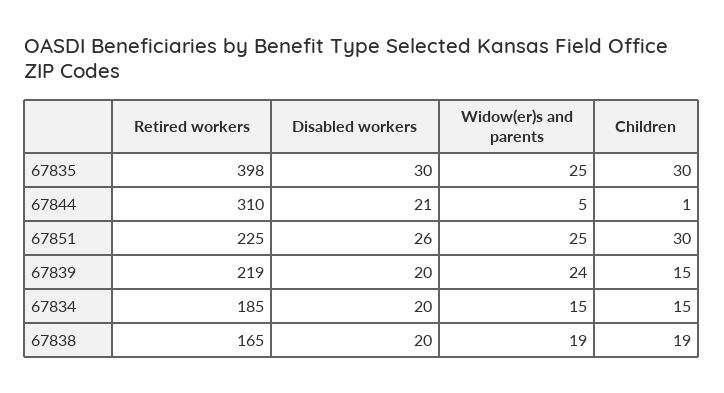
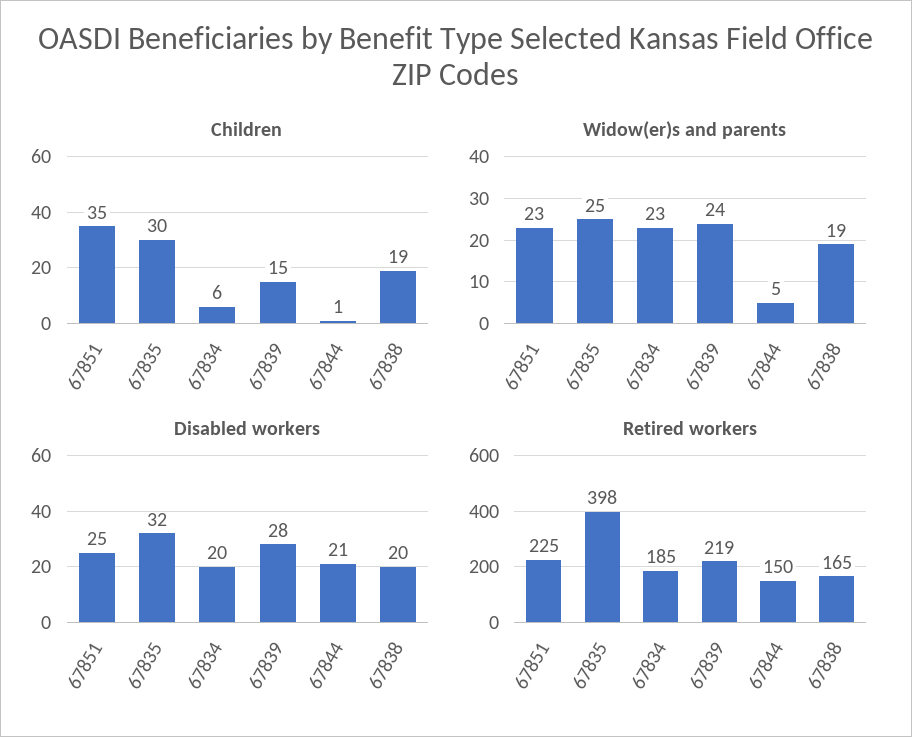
  {
    "Retired workers": {
      "67835": 398,
-     "67844": 310,
+     "67844": 150,
      "67851": 225,
      "67839": 219,
      "67834": 185,
      "67838": 165
    },
    "Disabled workers": {
-     "67835": 30,
+     "67835": 32,
      "67844": 21,
-     "67851": 26,
+     "67851": 25,
-     "67839": 20,
+     "67839": 28,
      "67834": 20,
      "67838": 20
    },
    "Widow(er)s and parents": {
      "67835": 25,
      "67844": 5,
-     "67851": 25,
+     "67851": 23,
      "67839": 24,
-     "67834": 15,
+     "67834": 23,
      "67838": 19
    },
    "Children": {
      "67835": 30,
      "67844": 1,
-     "67851": 30,
+     "67851": 35,
      "67839": 15,
-     "67834": 15,
+     "67834": 6,
      "67838": 19
    }
  }

